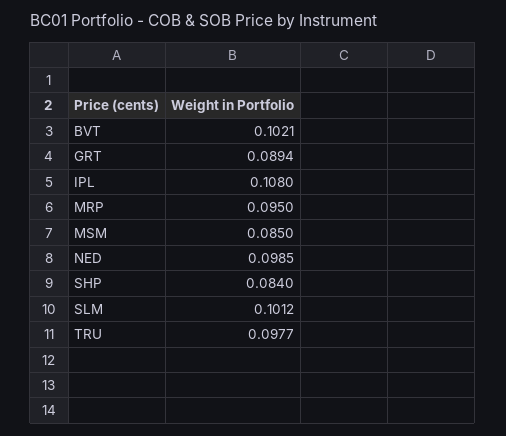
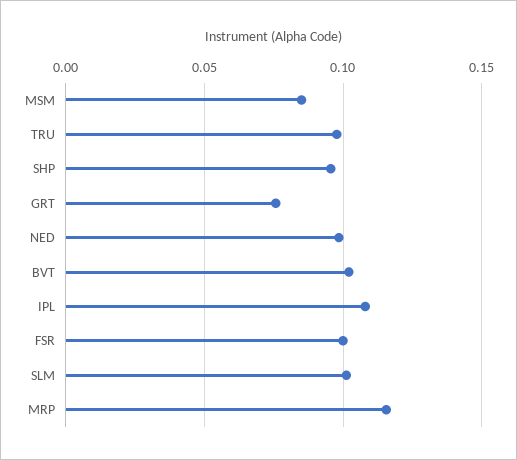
  {
    "BVT": 0.1021,
-   "GRT": 0.0894,
+   "GRT": 0.075,
    "IPL": 0.108,
-   "MRP": 0.095,
+   "MRP": 0.115,
    "MSM": 0.085,
    "NED": 0.0985,
-   "SHP": 0.084,
+   "SHP": 0.095,
    "SLM": 0.1012,
-   "TRU": 0.0977
+   "TRU": 0.0977,
+   "FSR": 0.1
  }

